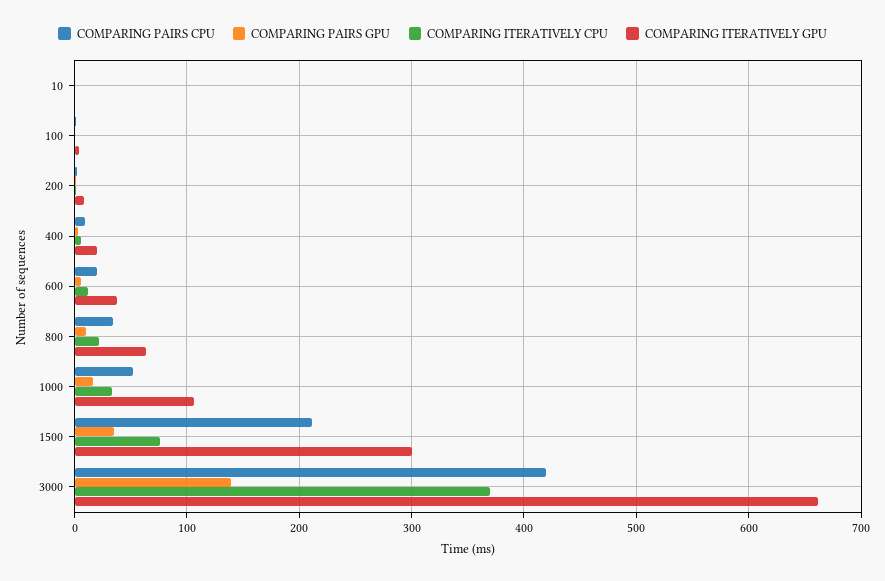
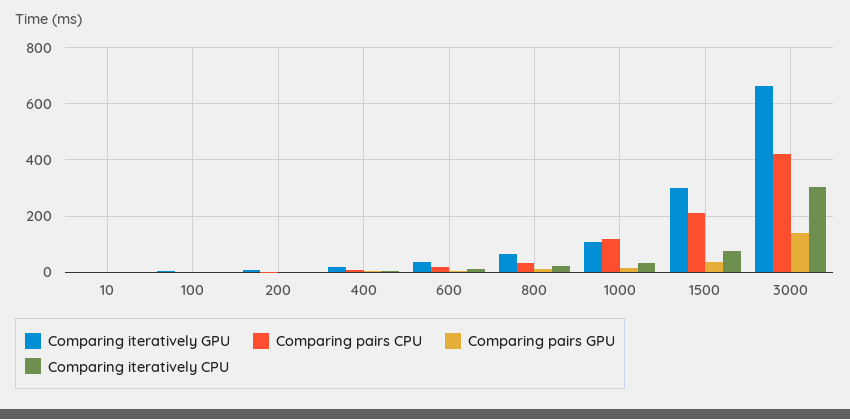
  {
    "COMPARING PAIRS CPU": {
      "10": 0,
      "100": 0,
      "200": 0,
      "400": 10,
      "600": 20,
      "800": 30,
-     "1000": 50,
+     "1000": 125,
      "1500": 210,
      "3000": 420
    },
    "COMPARING PAIRS GPU": {
      "10": 0,
      "100": 0,
      "200": 0,
      "400": 0,
      "600": 10,
      "800": 10,
      "1000": 20,
      "1500": 40,
      "3000": 140
    },
    "COMPARING ITERATIVELY CPU": {
      "10": 0,
      "100": 0,
      "200": 0,
      "400": 10,
      "600": 10,
      "800": 20,
      "1000": 30,
      "1500": 80,
-     "3000": 370
+     "3000": 300
    },
    "COMPARING ITERATIVELY GPU": {
      "10": 0,
      "100": 0,
      "200": 10,
      "400": 20,
      "600": 40,
      "800": 60,
      "1000": 110,
      "1500": 300,
      "3000": 660
    }
  }

